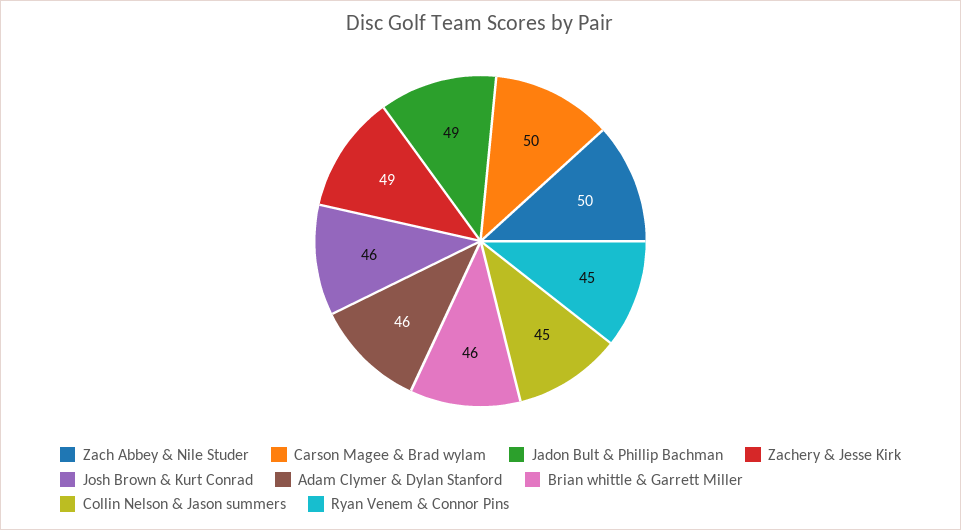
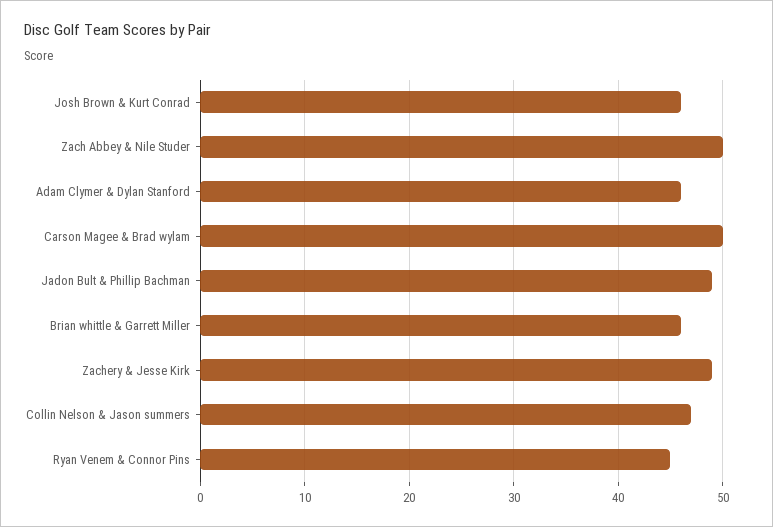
  {
    "Zach Abbey & Nile Studer": 50,
    "Carson Magee & Brad wylam": 50,
    "Jadon Bult & Phillip Bachman": 49,
    "Zachery & Jesse Kirk": 49,
    "Josh Brown & Kurt Conrad": 46,
    "Adam Clymer & Dylan Stanford": 46,
    "Brian whittle & Garrett Miller": 46,
-   "Collin Nelson & Jason summers": 45,
+   "Collin Nelson & Jason summers": 47,
    "Ryan Venem & Connor Pins": 45
  }

